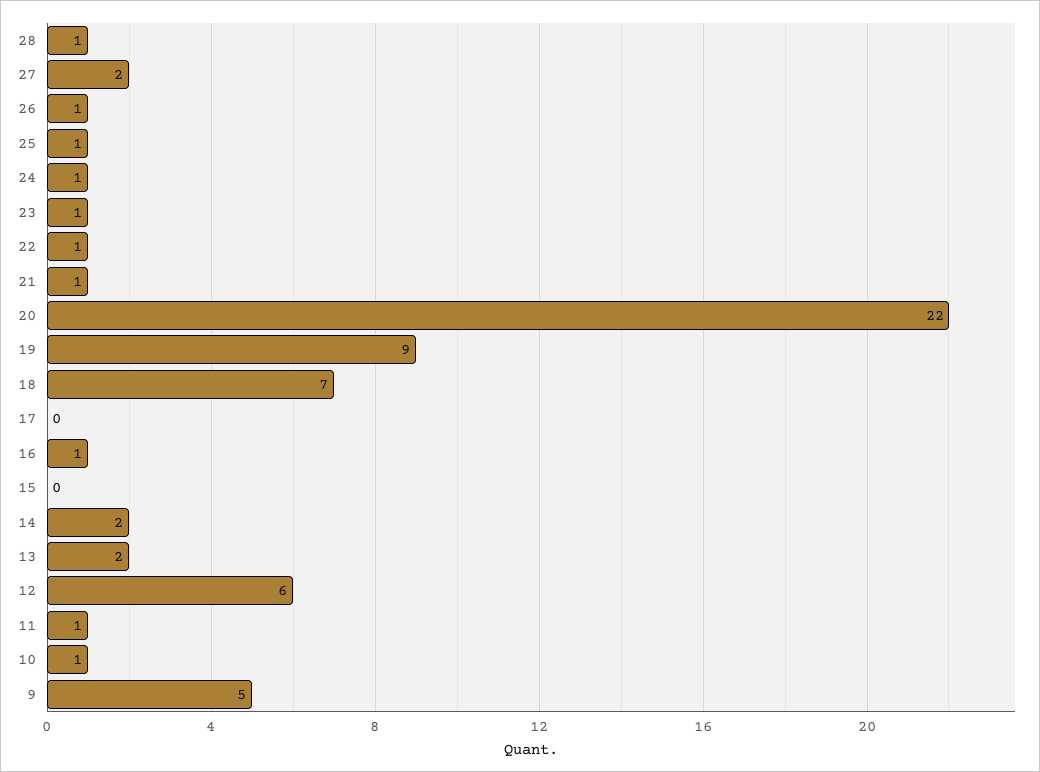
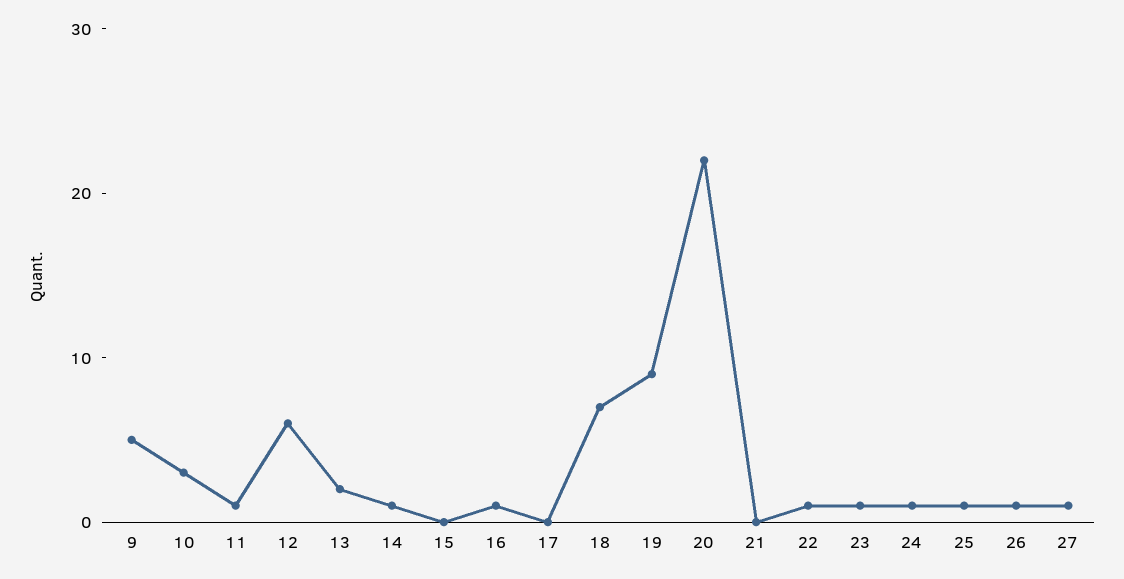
  {
-   "28": 1,
-   "27": 2,
+   "27": 1,
    "26": 1,
    "25": 1,
    "24": 1,
    "23": 1,
    "22": 1,
-   "21": 1,
+   "21": 0,
    "20": 22,
    "19": 9,
    "18": 7,
    "17": 0,
    "16": 1,
    "15": 0,
-   "14": 2,
+   "14": 1,
    "13": 2,
    "12": 6,
    "11": 1,
-   "10": 1,
+   "10": 3,
    "9": 5
  }

